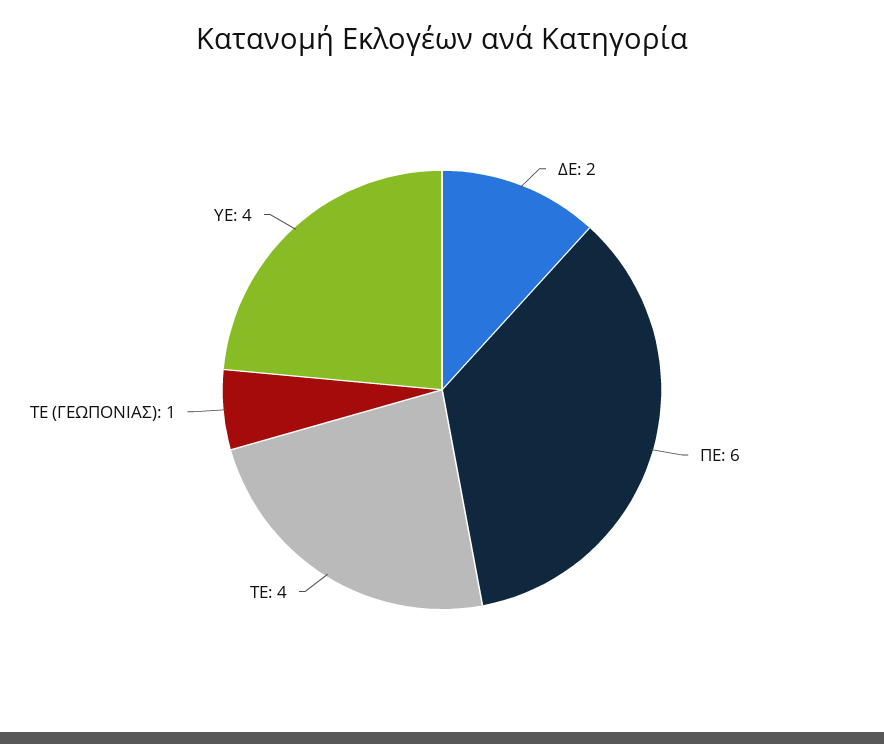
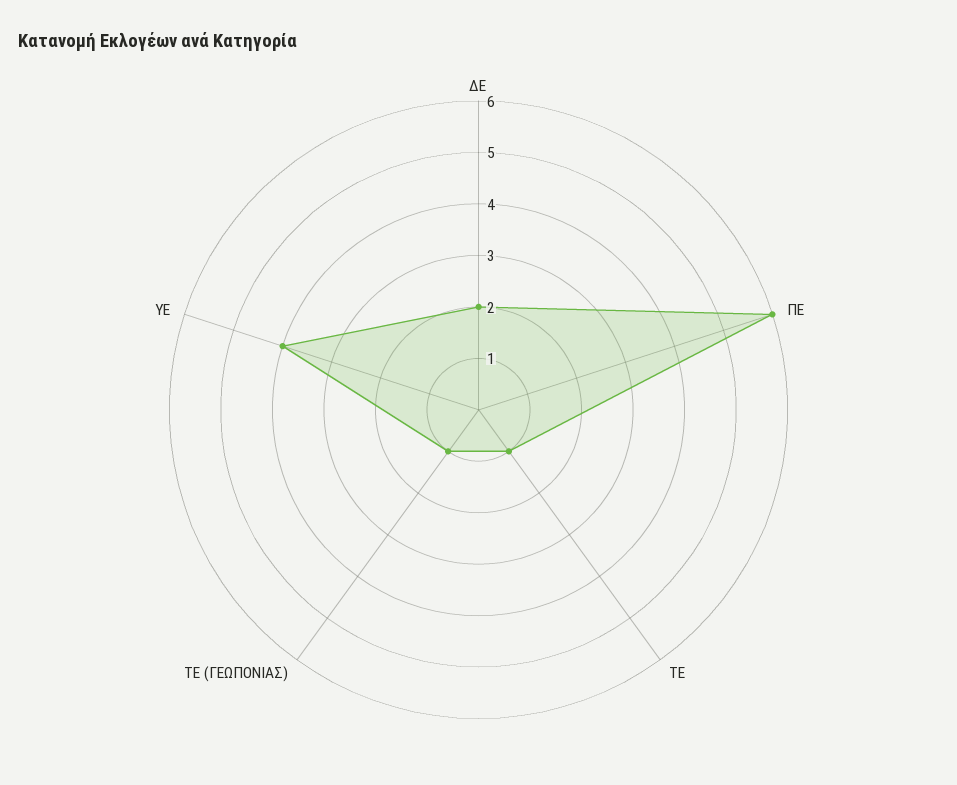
  {
    "ΔΕ": 2,
    "ΠΕ": 6,
-   "ΤΕ": 4,
+   "ΤΕ": 1,
    "ΤΕ (ΓΕΩΠΟΝΙΑΣ)": 1,
    "ΥΕ": 4
  }

